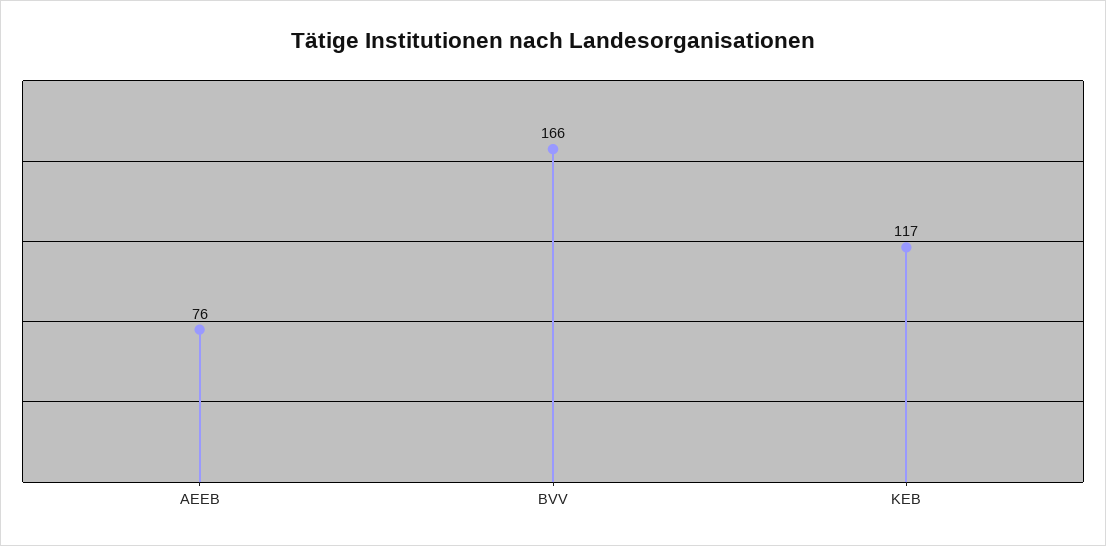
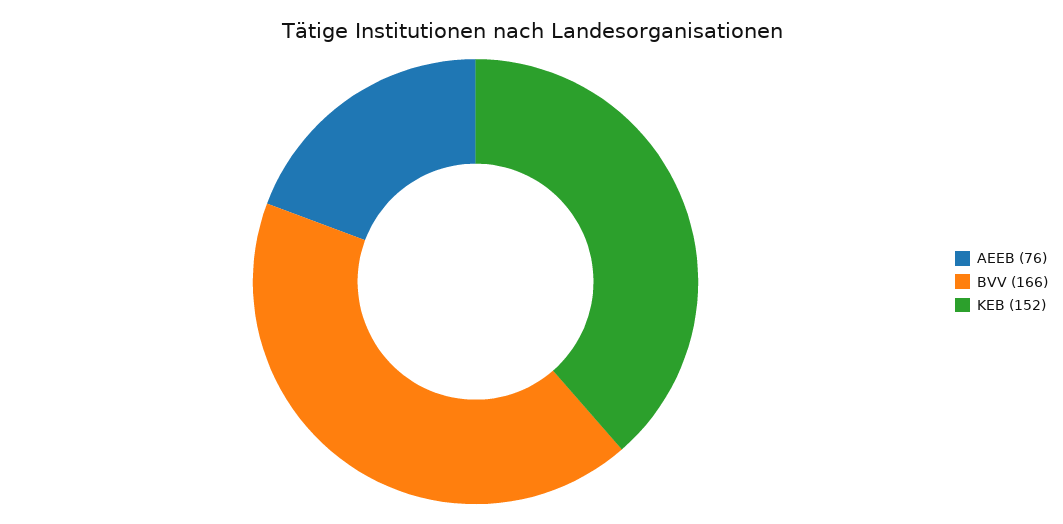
  {
    "AEEB": 76,
    "BVV": 166,
-   "KEB": 117
+   "KEB": 152
  }

